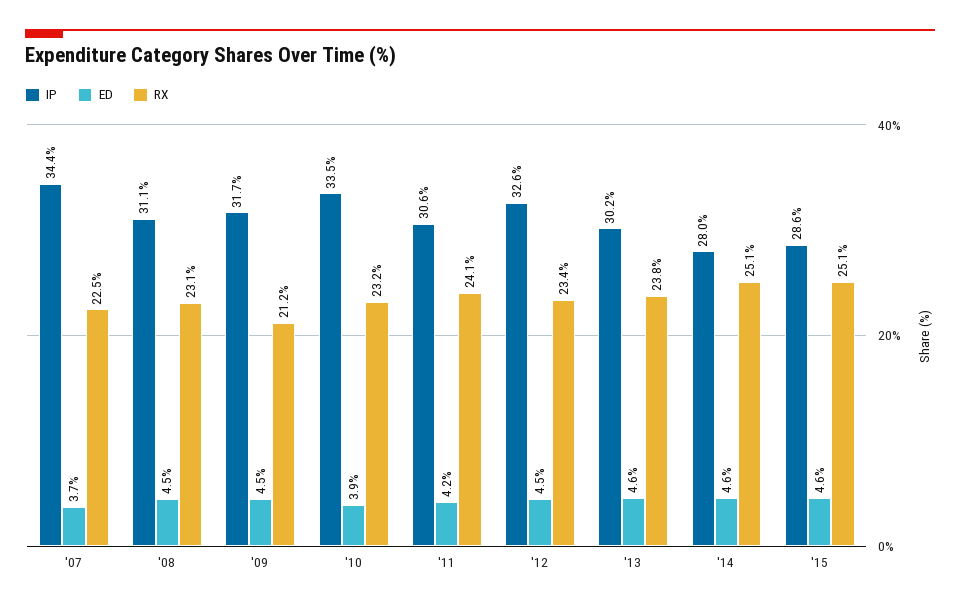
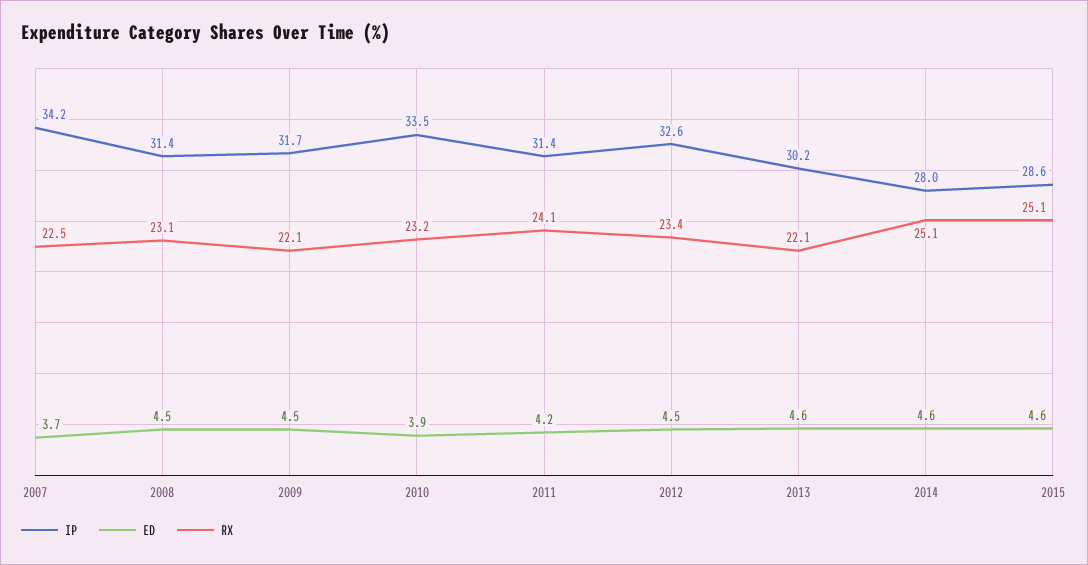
  {
    "IP": {
-     "'07": 34.4,
+     "'07": 34.2,
-     "'08": 31.1,
+     "'08": 31.4,
      "'09": 31.7,
      "'10": 33.5,
-     "'11": 30.6,
+     "'11": 31.4,
      "'12": 32.6,
      "'13": 30.2,
      "'14": 28,
      "'15": 28.6
    },
    "ED": {
      "'07": 3.7,
      "'08": 4.5,
      "'09": 4.5,
      "'10": 3.9,
      "'11": 4.2,
      "'12": 4.5,
      "'13": 4.6,
      "'14": 4.6,
      "'15": 4.6
    },
    "RX": {
      "'07": 22.5,
      "'08": 23.1,
-     "'09": 21.2,
+     "'09": 22.1,
      "'10": 23.2,
      "'11": 24.1,
      "'12": 23.4,
-     "'13": 23.8,
+     "'13": 22.1,
      "'14": 25.1,
      "'15": 25.1
    }
  }

